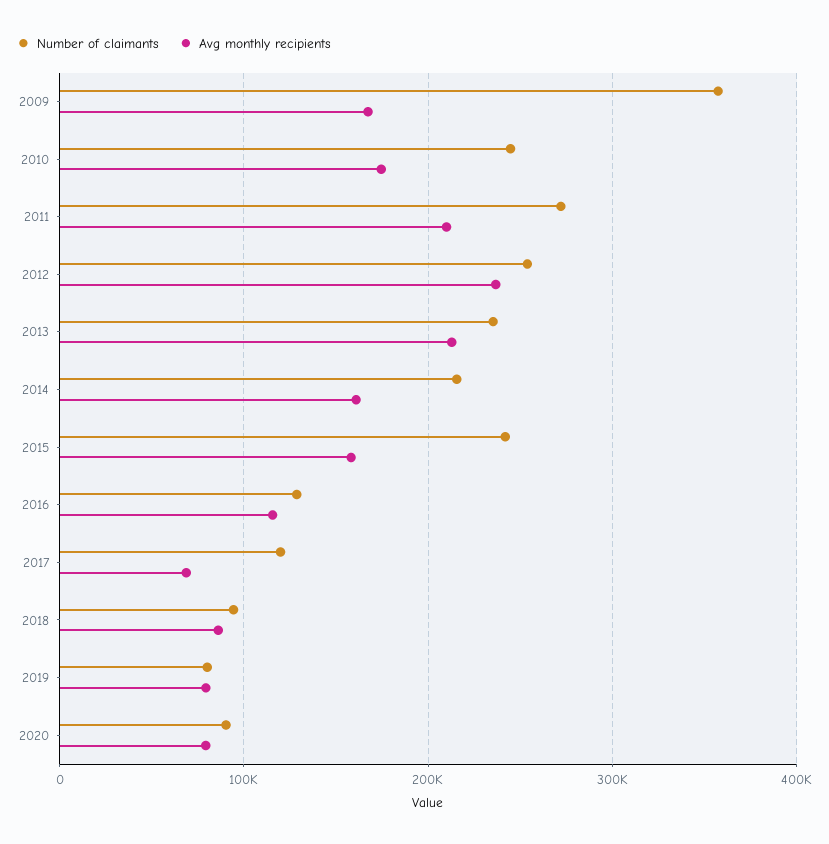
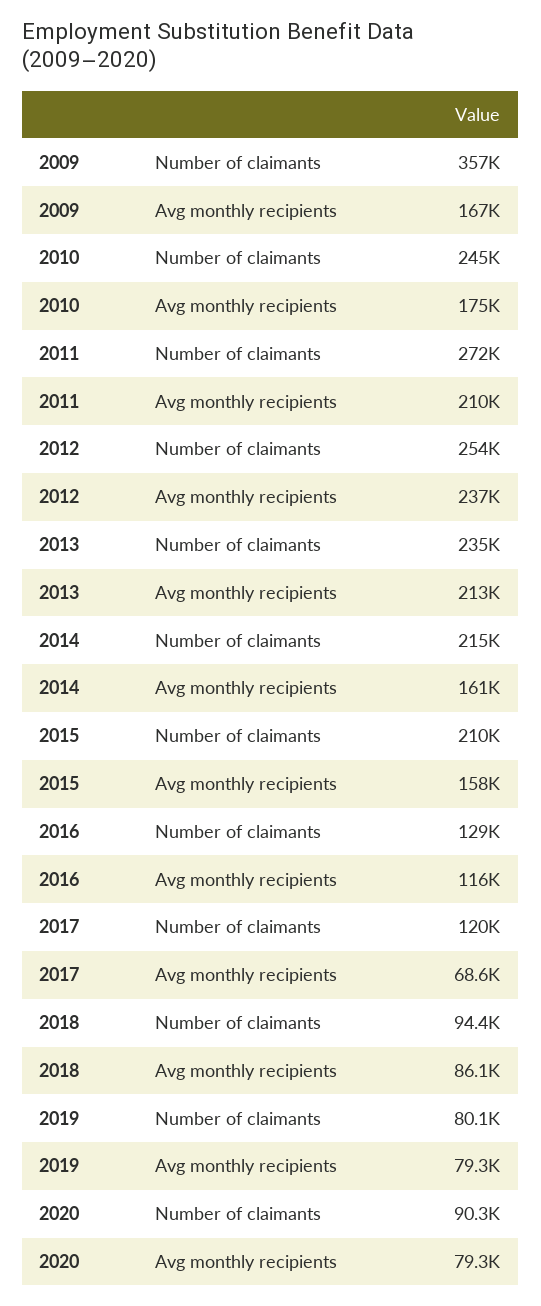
  {
    "Number of claimants": {
      "2009": 357000,
      "2010": 245000,
      "2011": 272000,
      "2012": 254000,
      "2013": 235000,
      "2014": 215000,
-     "2015": 240000,
+     "2015": 210000,
      "2016": 129000,
      "2017": 120000,
      "2018": 94400,
      "2019": 80100,
      "2020": 90300
    },
    "Avg monthly recipients": {
      "2009": 167000,
      "2010": 175000,
      "2011": 210000,
      "2012": 237000,
      "2013": 213000,
      "2014": 161000,
      "2015": 158000,
      "2016": 116000,
      "2017": 68600,
      "2018": 86100,
      "2019": 79300,
      "2020": 79300
    }
  }

